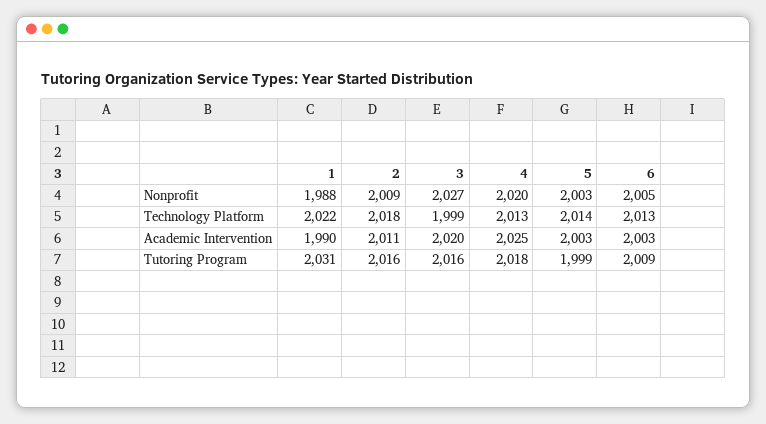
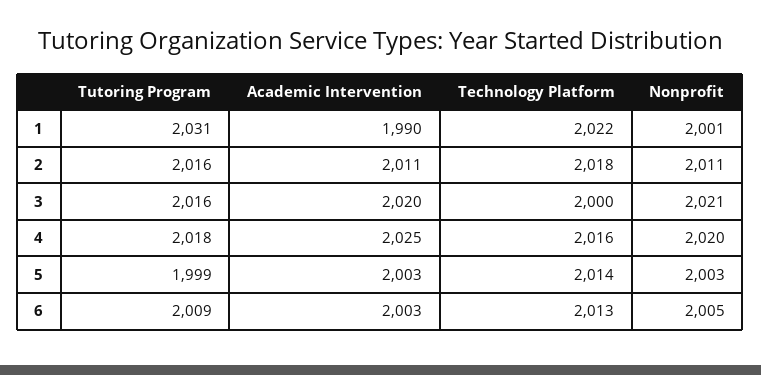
  {
    "1": {
-     "Nonprofit": 1988,
+     "Nonprofit": 2001,
      "Technology Platform": 2022,
      "Academic Intervention": 1990,
      "Tutoring Program": 2031
    },
    "2": {
-     "Nonprofit": 2009,
+     "Nonprofit": 2011,
      "Technology Platform": 2018,
      "Academic Intervention": 2011,
      "Tutoring Program": 2016
    },
    "3": {
-     "Nonprofit": 2027,
+     "Nonprofit": 2021,
-     "Technology Platform": 1999,
+     "Technology Platform": 2000,
      "Academic Intervention": 2020,
      "Tutoring Program": 2016
    },
    "4": {
      "Nonprofit": 2020,
-     "Technology Platform": 2013,
+     "Technology Platform": 2016,
      "Academic Intervention": 2025,
      "Tutoring Program": 2018
    },
    "5": {
      "Nonprofit": 2003,
      "Technology Platform": 2014,
      "Academic Intervention": 2003,
      "Tutoring Program": 1999
    },
    "6": {
      "Nonprofit": 2005,
      "Technology Platform": 2013,
      "Academic Intervention": 2003,
      "Tutoring Program": 2009
    }
  }

